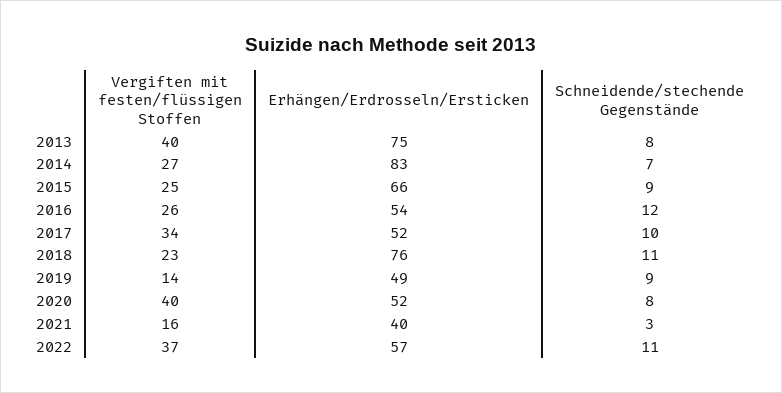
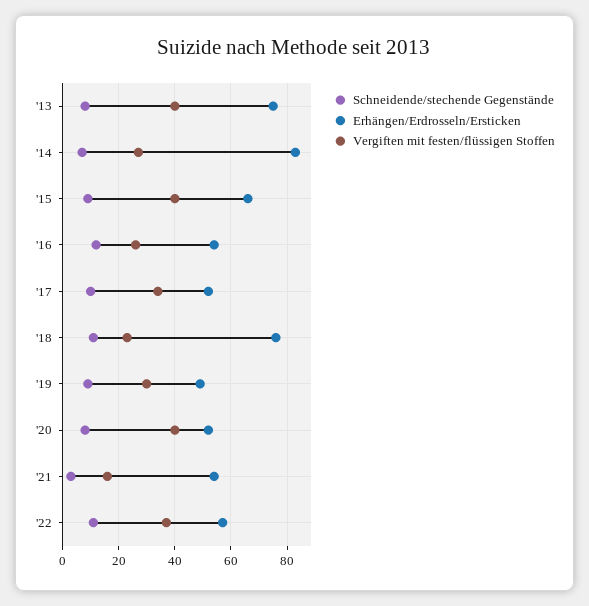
  {
    "Vergiften mit festen/flüssigen Stoffen": {
      "2013": 40,
      "2014": 27,
-     "2015": 25,
+     "2015": 40,
      "2016": 26,
      "2017": 34,
      "2018": 23,
-     "2019": 14,
+     "2019": 30,
      "2020": 40,
      "2021": 16,
      "2022": 37
    },
    "Erhängen/Erdrosseln/Ersticken": {
      "2013": 75,
      "2014": 83,
      "2015": 66,
      "2016": 54,
      "2017": 52,
      "2018": 76,
      "2019": 49,
      "2020": 52,
-     "2021": 40,
+     "2021": 55,
      "2022": 57
    },
    "Schneidende/stechende Gegenstände": {
      "2013": 8,
      "2014": 7,
      "2015": 9,
      "2016": 12,
      "2017": 10,
      "2018": 11,
      "2019": 9,
      "2020": 8,
      "2021": 3,
      "2022": 11
    }
  }

